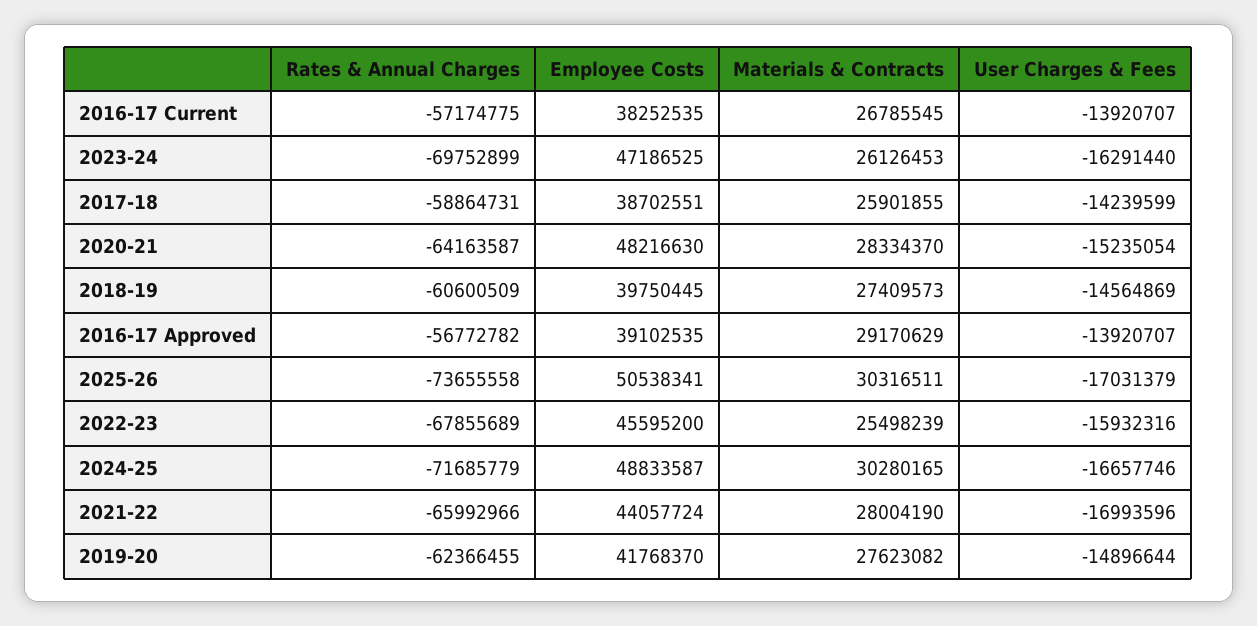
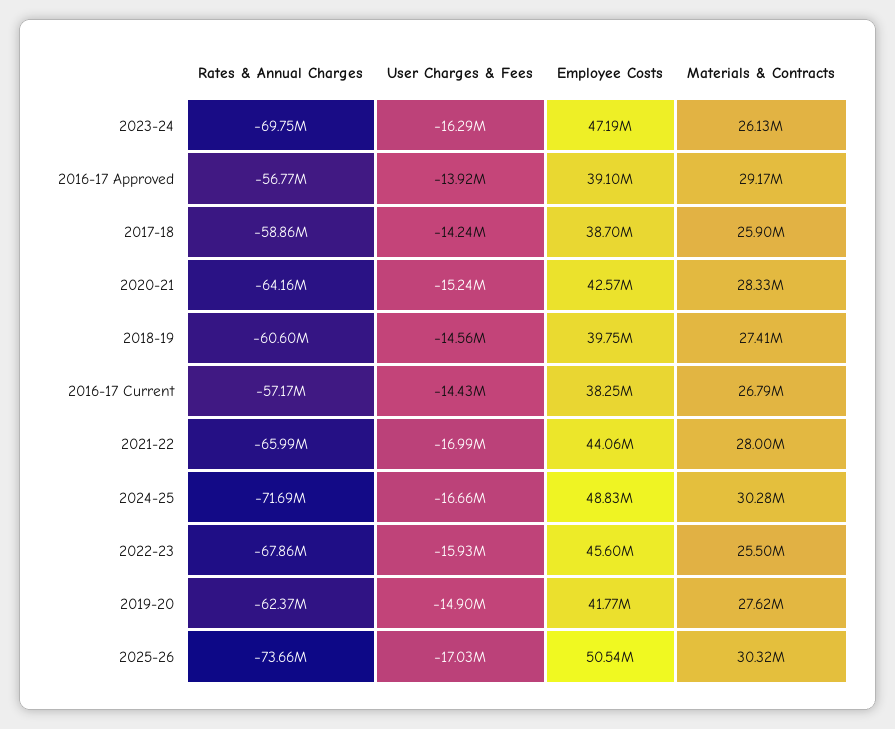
  {
    "Rates & Annual Charges": {
      "2016-17 Current": -57174775,
      "2023-24": -69752899,
      "2017-18": -58864731,
      "2020-21": -64163587,
      "2018-19": -60600509,
      "2016-17 Approved": -56772782,
      "2025-26": -73655558,
      "2022-23": -67855689,
      "2024-25": -71685779,
      "2021-22": -65992966,
      "2019-20": -62366455
    },
    "Employee Costs": {
      "2016-17 Current": 38252535,
      "2023-24": 47186525,
      "2017-18": 38702551,
-     "2020-21": 48216630,
+     "2020-21": 42570000,
      "2018-19": 39750445,
      "2016-17 Approved": 39102535,
      "2025-26": 50538341,
      "2022-23": 45595200,
      "2024-25": 48833587,
      "2021-22": 44057724,
      "2019-20": 41768370
    },
    "Materials & Contracts": {
      "2016-17 Current": 26785545,
      "2023-24": 26126453,
      "2017-18": 25901855,
      "2020-21": 28334370,
      "2018-19": 27409573,
      "2016-17 Approved": 29170629,
      "2025-26": 30316511,
      "2022-23": 25498239,
      "2024-25": 30280165,
      "2021-22": 28004190,
      "2019-20": 27623082
    },
    "User Charges & Fees": {
-     "2016-17 Current": -13920707,
+     "2016-17 Current": -14430000,
      "2023-24": -16291440,
      "2017-18": -14239599,
      "2020-21": -15235054,
      "2018-19": -14564869,
      "2016-17 Approved": -13920707,
      "2025-26": -17031379,
      "2022-23": -15932316,
      "2024-25": -16657746,
      "2021-22": -16993596,
      "2019-20": -14896644
    }
  }

